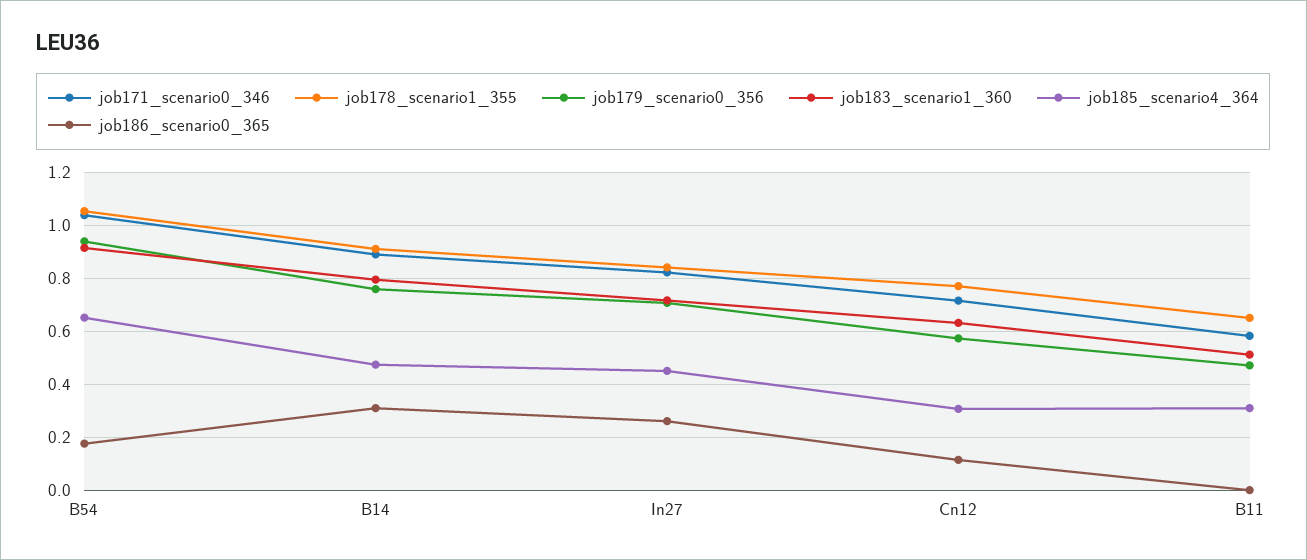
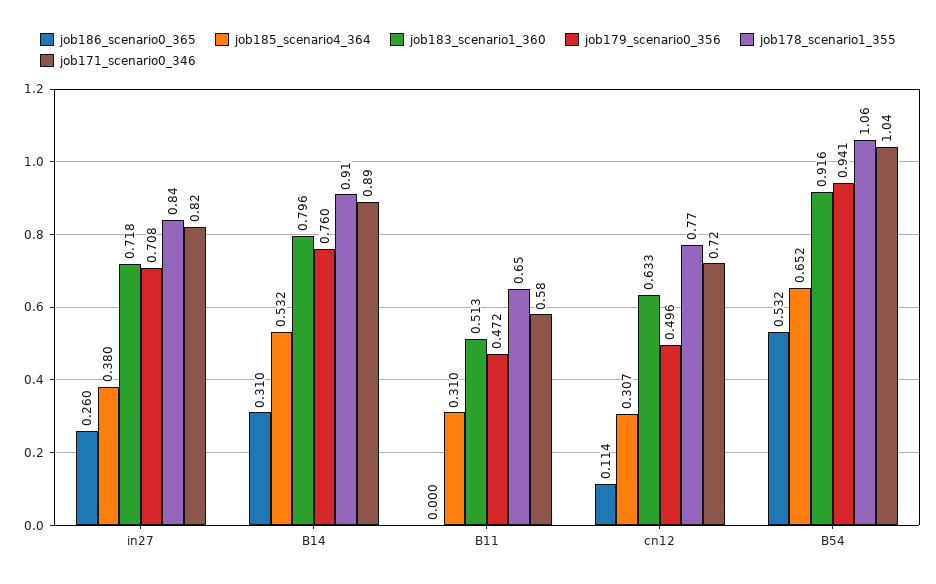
  {
    "job171_scenario0_346": {
      "B54": 1.04,
      "B14": 0.89,
      "In27": 0.82,
      "Cn12": 0.72,
      "B11": 0.58
    },
    "job178_scenario1_355": {
      "B54": 1.06,
      "B14": 0.91,
      "In27": 0.84,
      "Cn12": 0.77,
      "B11": 0.65
    },
    "job179_scenario0_356": {
      "B54": 0.941,
      "B14": 0.76,
      "In27": 0.708,
-     "Cn12": 0.575,
+     "Cn12": 0.496,
      "B11": 0.472
    },
    "job183_scenario1_360": {
      "B54": 0.916,
      "B14": 0.796,
      "In27": 0.718,
      "Cn12": 0.633,
      "B11": 0.513
    },
    "job185_scenario4_364": {
      "B54": 0.652,
-     "B14": 0.475,
+     "B14": 0.532,
-     "In27": 0.45,
+     "In27": 0.38,
      "Cn12": 0.307,
      "B11": 0.31
    },
    "job186_scenario0_365": {
-     "B54": 0.175,
+     "B54": 0.532,
      "B14": 0.31,
      "In27": 0.26,
      "Cn12": 0.114,
      "B11": 0
    }
  }

